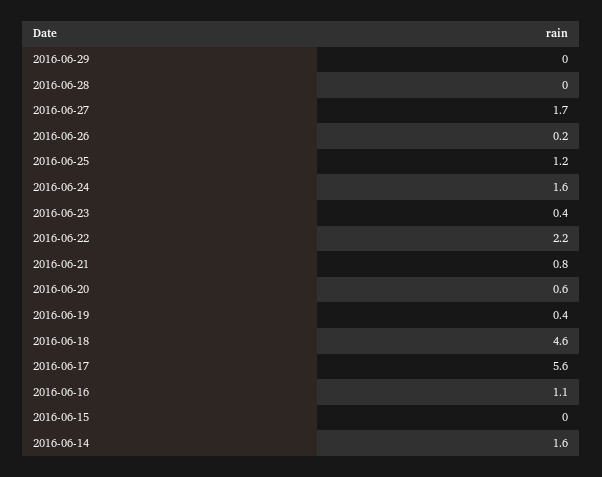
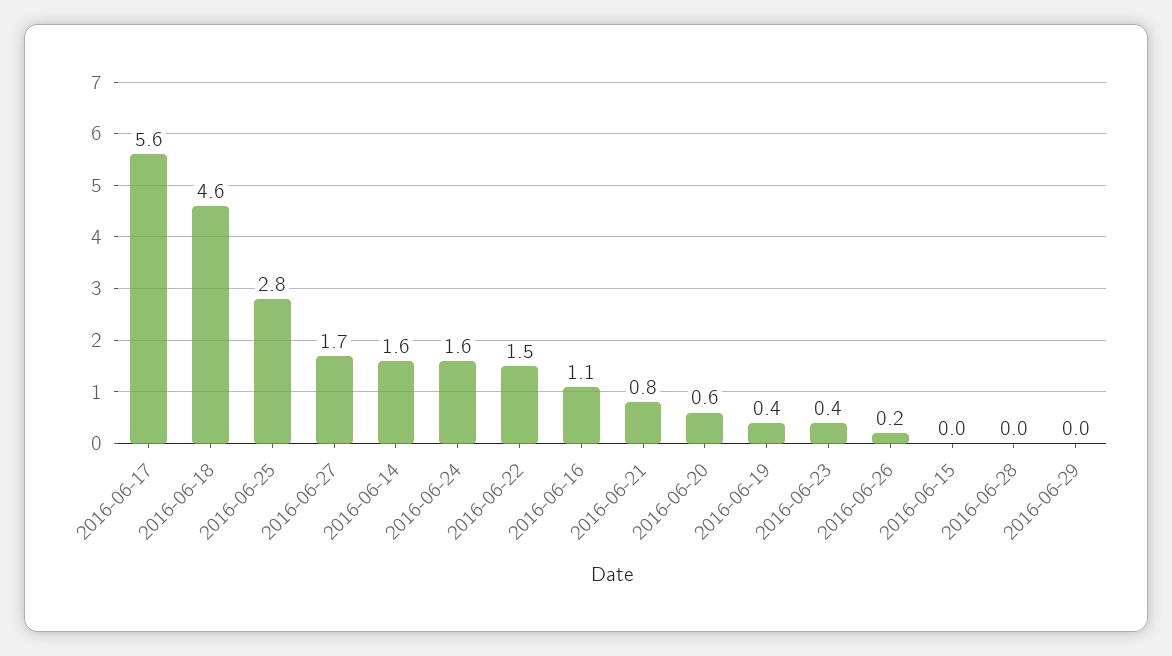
  {
    "2016-06-29": 0,
    "2016-06-28": 0,
    "2016-06-27": 1.7,
    "2016-06-26": 0.2,
-   "2016-06-25": 1.2,
+   "2016-06-25": 2.8,
    "2016-06-24": 1.6,
    "2016-06-23": 0.4,
-   "2016-06-22": 2.2,
+   "2016-06-22": 1.5,
    "2016-06-21": 0.8,
    "2016-06-20": 0.6,
    "2016-06-19": 0.4,
    "2016-06-18": 4.6,
    "2016-06-17": 5.6,
    "2016-06-16": 1.1,
    "2016-06-15": 0,
    "2016-06-14": 1.6
  }

